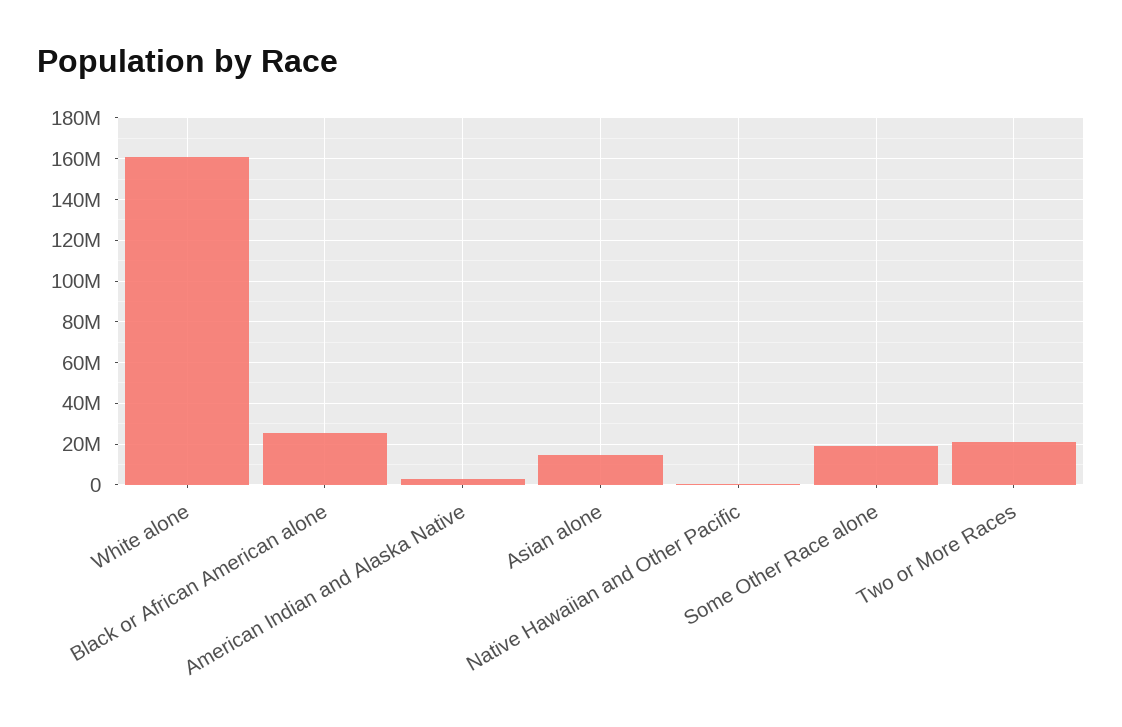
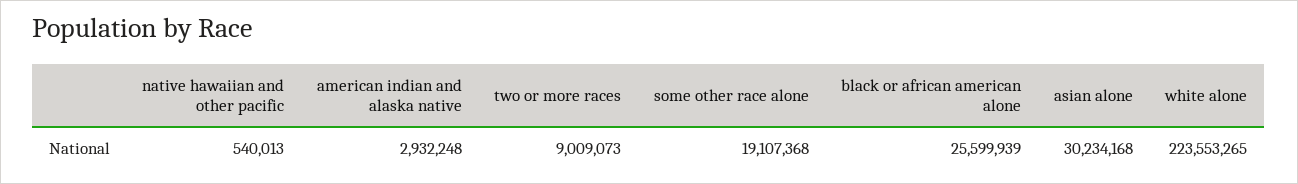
  {
-   "White alone": 160000000,
+   "White alone": 223553265,
    "Black or African American alone": 25599939,
    "American Indian and Alaska Native": 2932248,
-   "Asian alone": 15000000,
+   "Asian alone": 30234168,
    "Native Hawaiian and Other Pacific": 540013,
    "Some Other Race alone": 19107368,
-   "Two or More Races": 20000000
+   "Two or More Races": 9009073
  }

